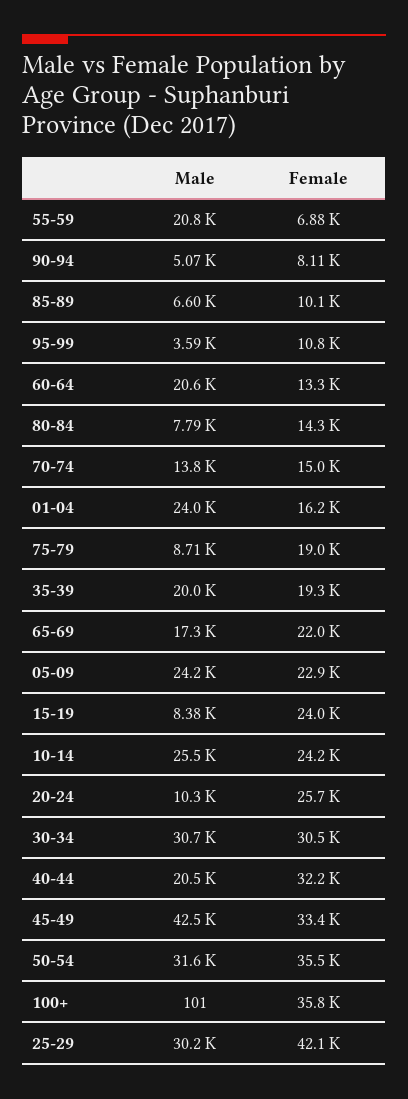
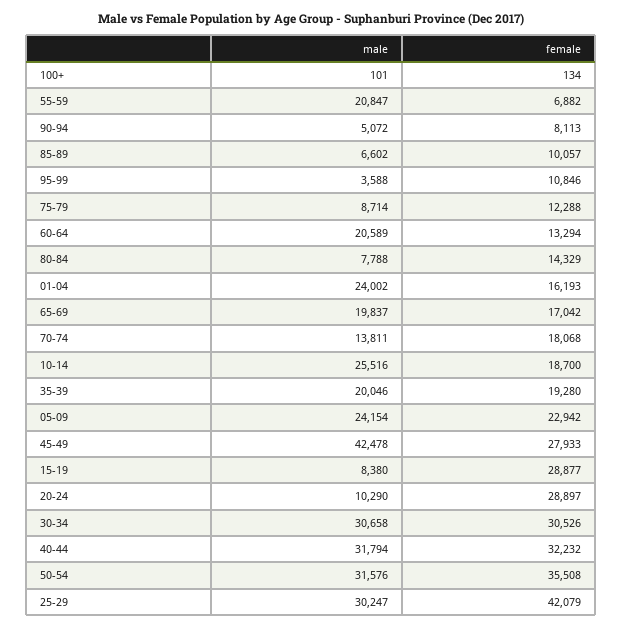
  {
    "Male": {
      "55-59": 20847,
      "90-94": 5072,
      "85-89": 6602,
      "95-99": 3588,
      "60-64": 20589,
      "80-84": 7788,
      "70-74": 13811,
      "01-04": 24002,
      "75-79": 8714,
      "35-39": 20046,
-     "65-69": 17300,
+     "65-69": 19837,
      "05-09": 24154,
      "15-19": 8380,
      "10-14": 25516,
      "20-24": 10290,
      "30-34": 30658,
-     "40-44": 20500,
+     "40-44": 31794,
      "45-49": 42478,
      "50-54": 31576,
      "100+": 101,
      "25-29": 30247
    },
    "Female": {
      "55-59": 6882,
      "90-94": 8113,
      "85-89": 10057,
      "95-99": 10846,
      "60-64": 13294,
      "80-84": 14329,
-     "70-74": 15000,
+     "70-74": 18068,
      "01-04": 16193,
-     "75-79": 19000,
+     "75-79": 12288,
      "35-39": 19280,
-     "65-69": 22000,
+     "65-69": 17042,
      "05-09": 22942,
-     "15-19": 24000,
+     "15-19": 28877,
-     "10-14": 24200,
+     "10-14": 18700,
-     "20-24": 25700,
+     "20-24": 28897,
      "30-34": 30526,
      "40-44": 32232,
-     "45-49": 33400,
+     "45-49": 27933,
      "50-54": 35508,
-     "100+": 35800,
+     "100+": 134,
      "25-29": 42079
    }
  }

